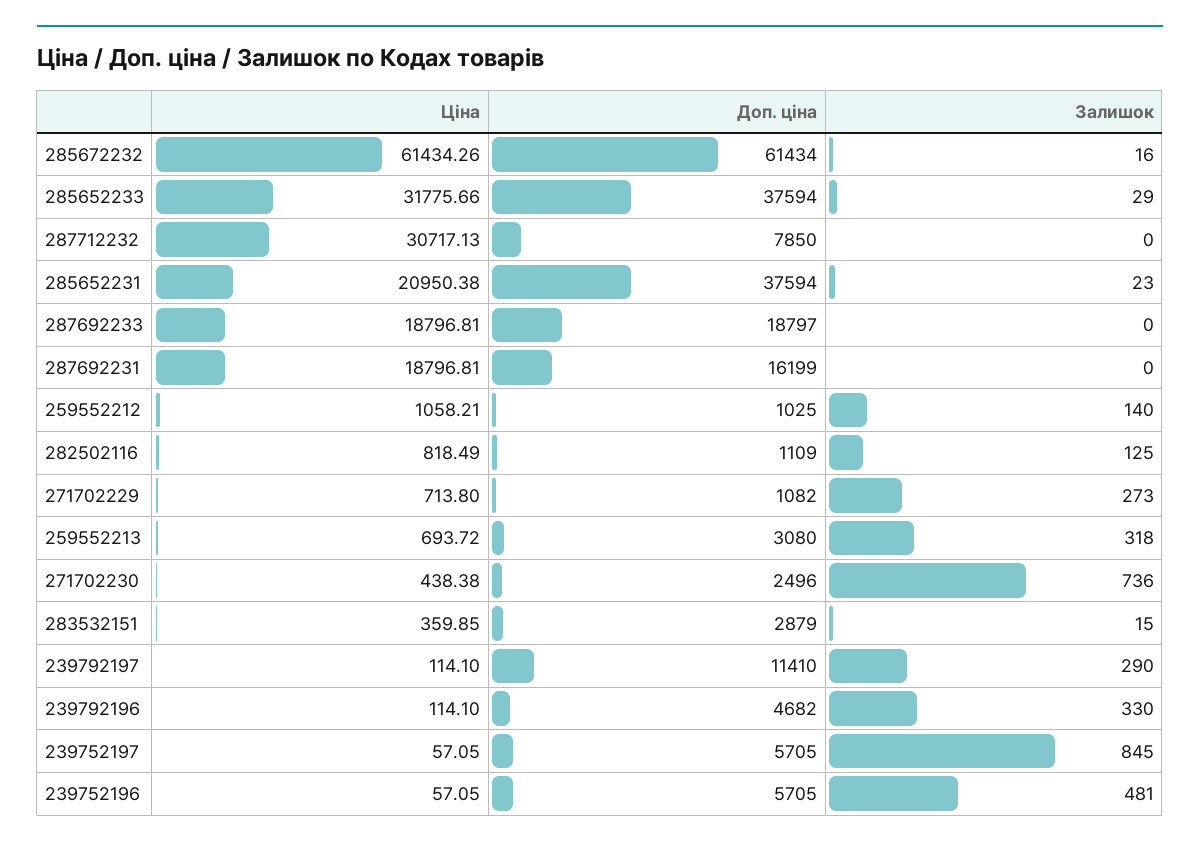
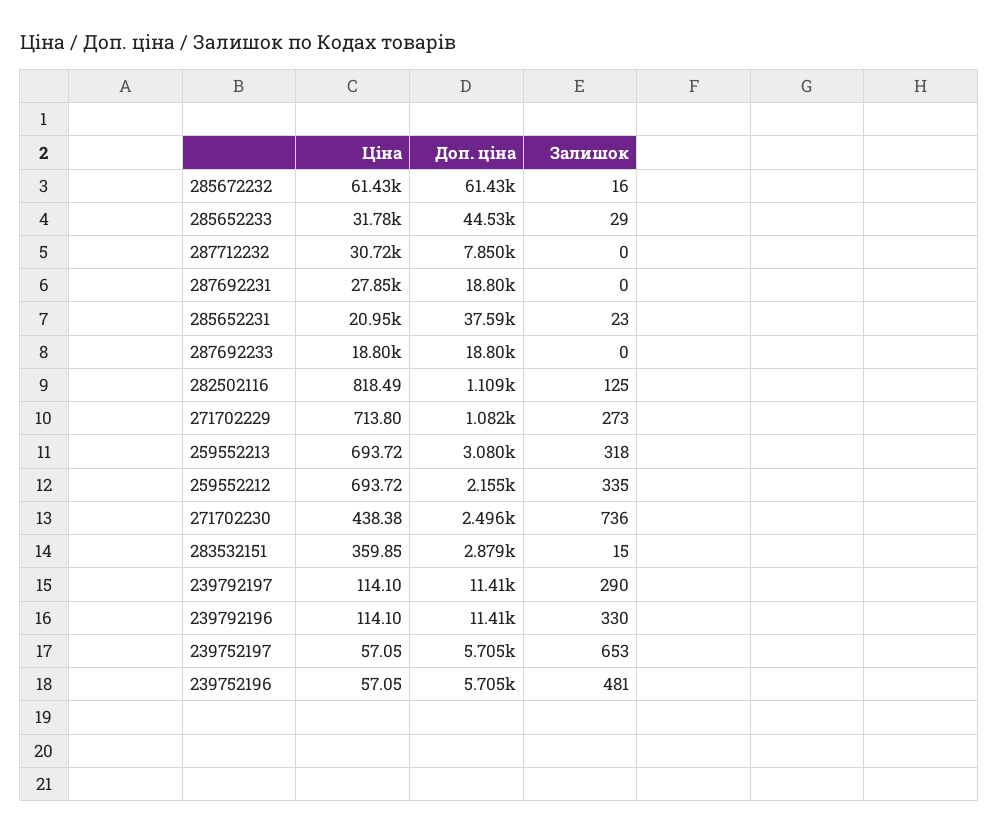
  {
    "Ціна": {
      "285672232": 61434.26,
      "285652233": 31775.66,
      "287712232": 30717.13,
      "285652231": 20950.38,
      "287692233": 18796.81,
-     "287692231": 18796.81,
+     "287692231": 27850,
-     "259552212": 1058.21,
+     "259552212": 693.72,
      "282502116": 818.49,
      "271702229": 713.8,
      "259552213": 693.72,
      "271702230": 438.38,
      "283532151": 359.85,
      "239792197": 114.1,
      "239792196": 114.1,
      "239752197": 57.05,
      "239752196": 57.05
    },
    "Доп. ціна": {
      "285672232": 61434,
-     "285652233": 37594,
+     "285652233": 44530,
      "287712232": 7850,
      "285652231": 37594,
      "287692233": 18797,
-     "287692231": 16199,
+     "287692231": 18800,
-     "259552212": 1025,
+     "259552212": 2155,
      "282502116": 1109,
      "271702229": 1082,
      "259552213": 3080,
      "271702230": 2496,
      "283532151": 2879,
      "239792197": 11410,
-     "239792196": 4682,
+     "239792196": 11410,
      "239752197": 5705,
      "239752196": 5705
    },
    "Залишок": {
      "285672232": 16,
      "285652233": 29,
      "287712232": 0,
      "285652231": 23,
      "287692233": 0,
      "287692231": 0,
-     "259552212": 140,
+     "259552212": 335,
      "282502116": 125,
      "271702229": 273,
      "259552213": 318,
      "271702230": 736,
      "283532151": 15,
      "239792197": 290,
      "239792196": 330,
-     "239752197": 845,
+     "239752197": 653,
      "239752196": 481
    }
  }

